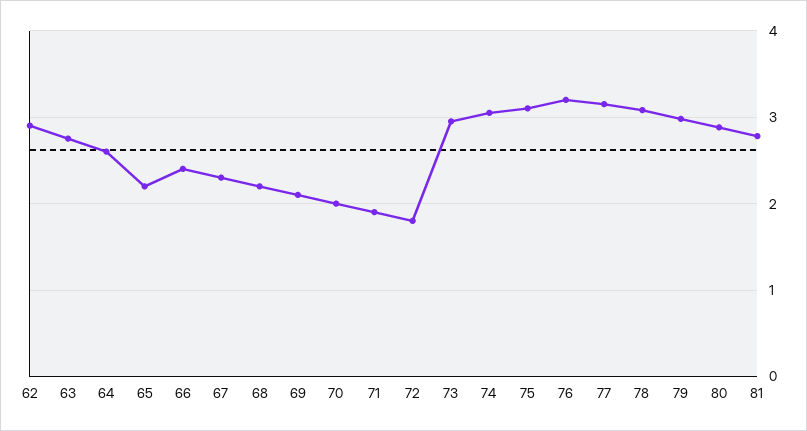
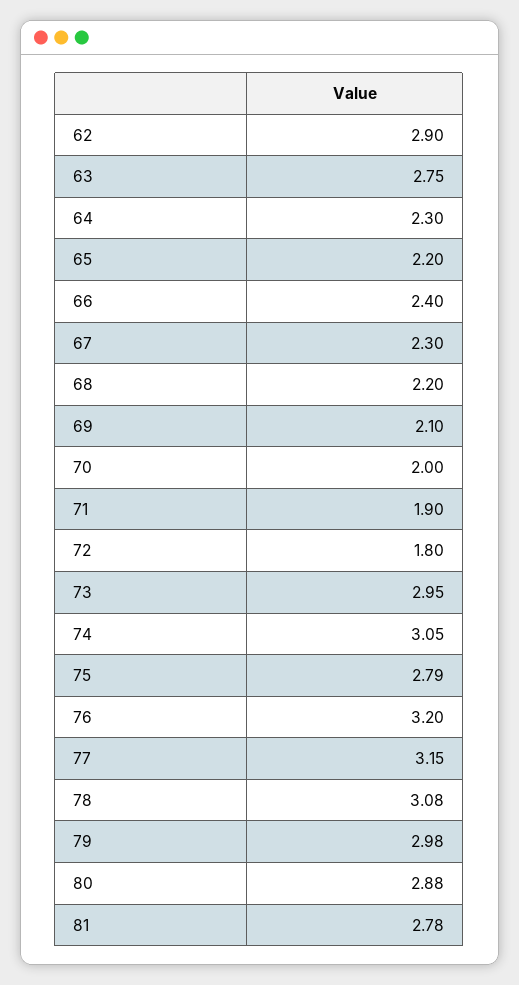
  {
    "62": 2.9,
    "63": 2.75,
-   "64": 2.6,
+   "64": 2.3,
    "65": 2.2,
    "66": 2.4,
    "67": 2.3,
    "68": 2.2,
    "69": 2.1,
    "70": 2,
    "71": 1.9,
    "72": 1.8,
    "73": 2.95,
    "74": 3.05,
-   "75": 3.1,
+   "75": 2.79,
    "76": 3.2,
    "77": 3.15,
    "78": 3.08,
    "79": 2.98,
    "80": 2.88,
    "81": 2.78
  }

